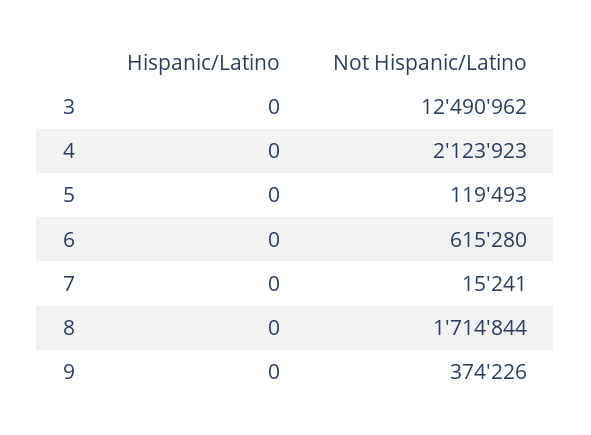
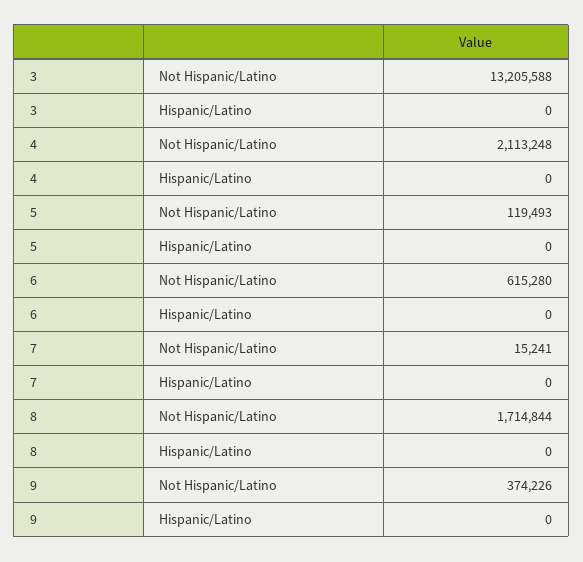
  {
    "Hispanic/Latino": {
      "3": 0,
      "4": 0,
      "5": 0,
      "6": 0,
      "7": 0,
      "8": 0,
      "9": 0
    },
    "Not Hispanic/Latino": {
-     "3": 12490962,
+     "3": 13205588,
-     "4": 2123923,
+     "4": 2113248,
      "5": 119493,
      "6": 615280,
      "7": 15241,
      "8": 1714844,
      "9": 374226
    }
  }

